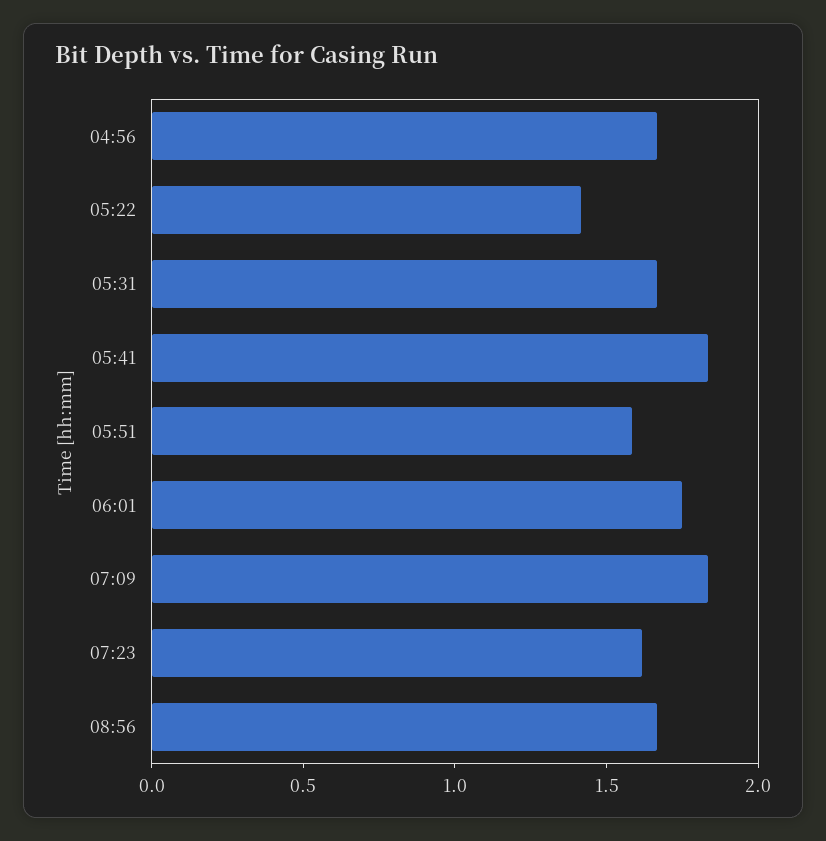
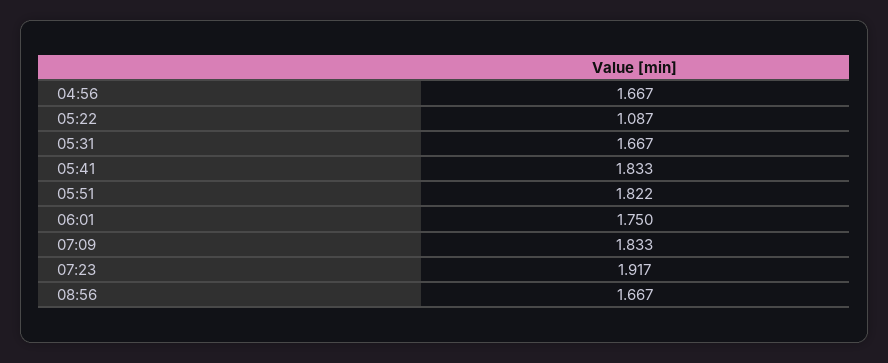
  {
    "04:56": 1.667,
-   "05:22": 1.4,
+   "05:22": 1.087,
    "05:31": 1.667,
    "05:41": 1.833,
-   "05:51": 1.6,
+   "05:51": 1.822,
    "06:01": 1.75,
    "07:09": 1.833,
-   "07:23": 1.6,
+   "07:23": 1.917,
    "08:56": 1.667
  }

